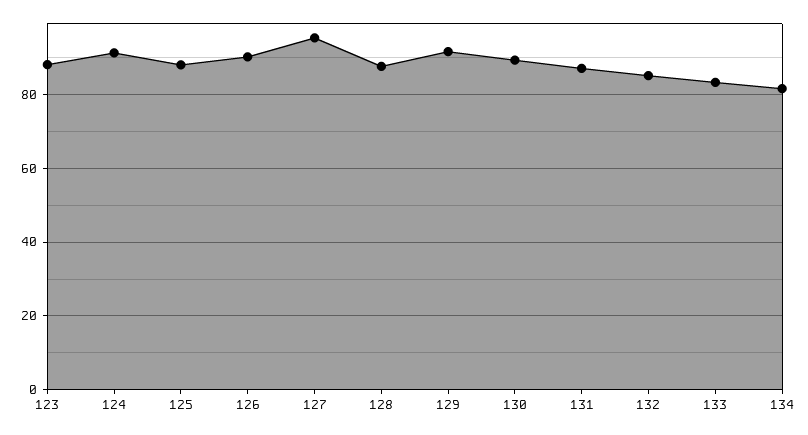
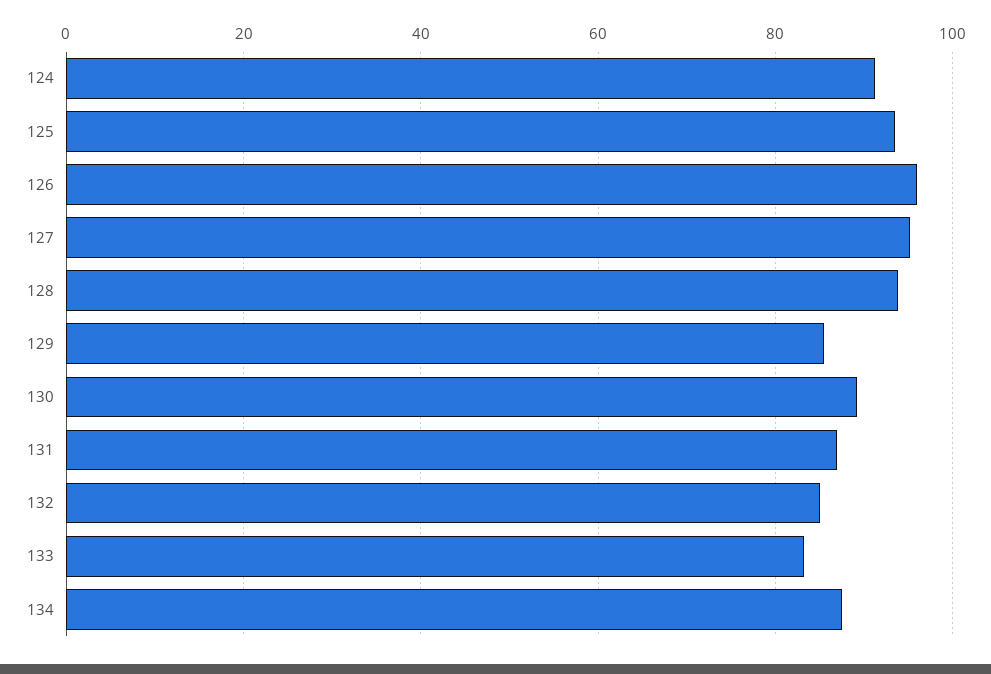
  {
-   "123": 88,
    "124": 92,
-   "125": 88,
+   "125": 94,
-   "126": 90,
+   "126": 96,
    "127": 96,
-   "128": 88,
+   "128": 94,
-   "129": 92,
+   "129": 86,
    "130": 90,
    "131": 88,
    "132": 86,
    "133": 84,
-   "134": 82
+   "134": 88
  }

